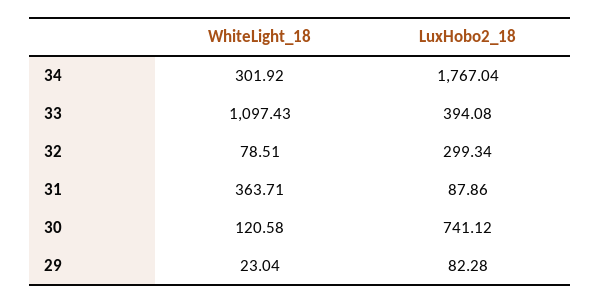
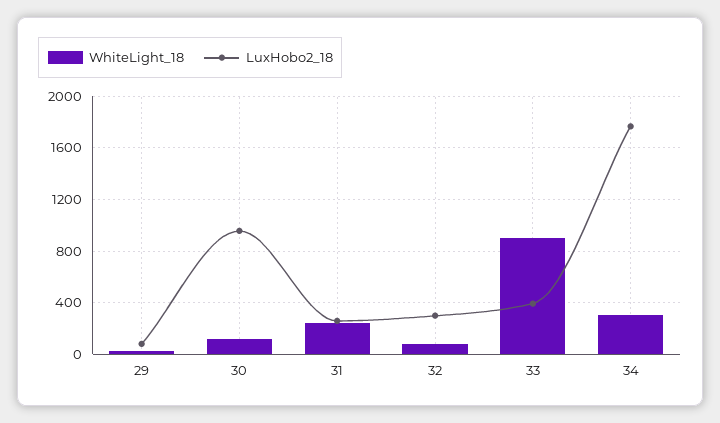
  {
    "WhiteLight_18": {
      "34": 301.92,
-     "33": 1097.43,
+     "33": 900,
      "32": 78.51,
-     "31": 363.71,
+     "31": 250,
      "30": 120.58,
      "29": 23.04
    },
    "LuxHobo2_18": {
      "34": 1767.04,
      "33": 394.08,
      "32": 299.34,
-     "31": 87.86,
+     "31": 250,
-     "30": 741.12,
+     "30": 950,
      "29": 82.28
    }
  }

